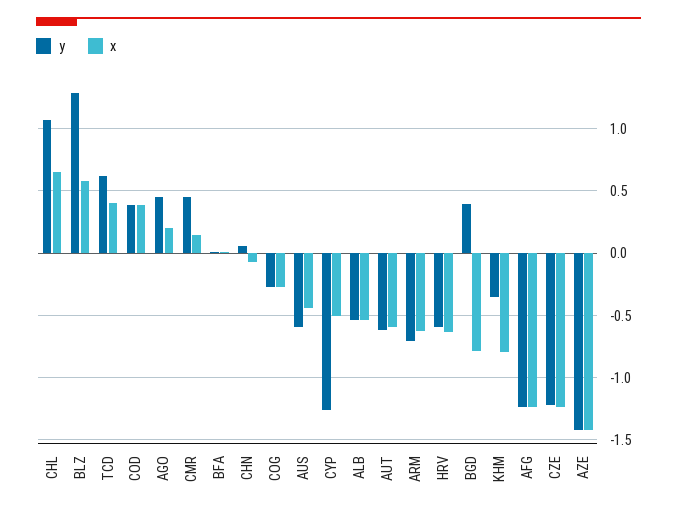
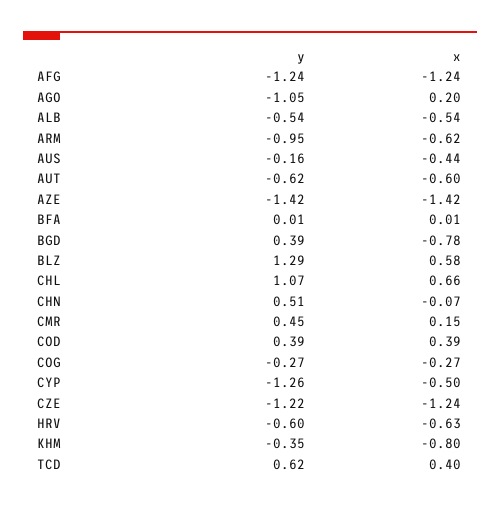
  {
    "y": {
      "CHL": 1.07,
      "BLZ": 1.29,
      "TCD": 0.62,
      "COD": 0.39,
-     "AGO": 0.45,
+     "AGO": -1.05,
      "CMR": 0.45,
      "BFA": 0.01,
-     "CHN": 0.05,
+     "CHN": 0.51,
      "COG": -0.27,
-     "AUS": -0.6,
+     "AUS": -0.16,
      "CYP": -1.26,
      "ALB": -0.54,
      "AUT": -0.62,
-     "ARM": -0.7,
+     "ARM": -0.95,
      "HRV": -0.6,
      "BGD": 0.39,
      "KHM": -0.35,
      "AFG": -1.24,
      "CZE": -1.22,
      "AZE": -1.42
    },
    "x": {
      "CHL": 0.66,
      "BLZ": 0.58,
      "TCD": 0.4,
      "COD": 0.39,
      "AGO": 0.2,
      "CMR": 0.15,
      "BFA": 0.01,
      "CHN": -0.07,
      "COG": -0.27,
      "AUS": -0.44,
      "CYP": -0.5,
      "ALB": -0.54,
      "AUT": -0.6,
      "ARM": -0.62,
      "HRV": -0.63,
      "BGD": -0.78,
      "KHM": -0.8,
      "AFG": -1.24,
      "CZE": -1.24,
      "AZE": -1.42
    }
  }

